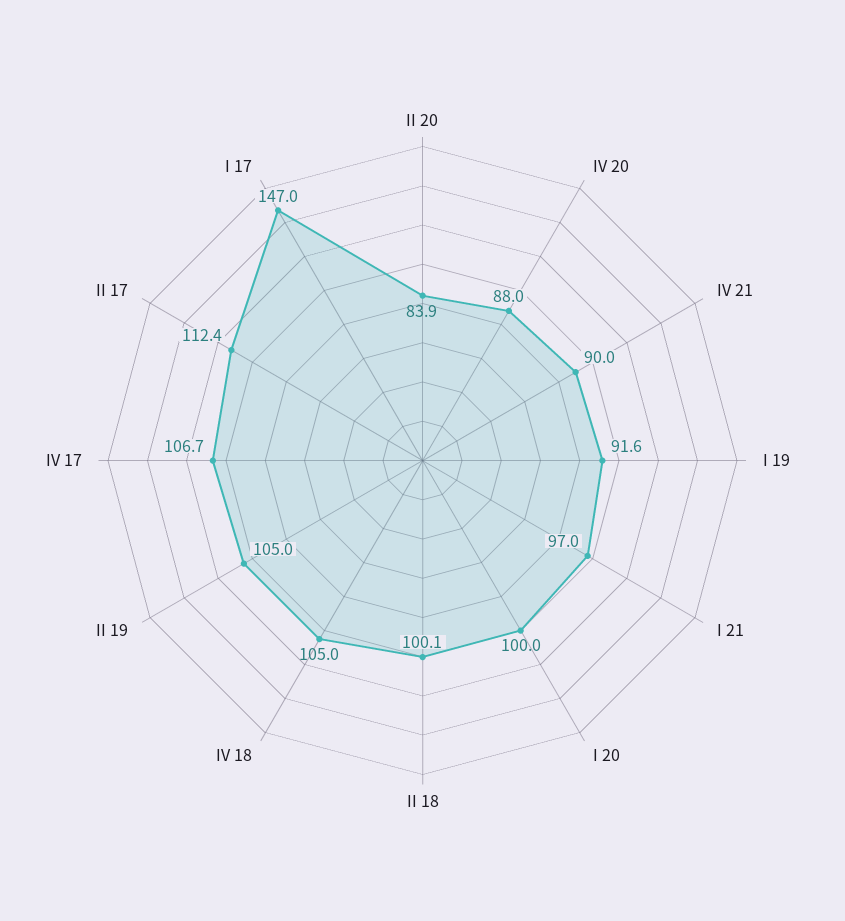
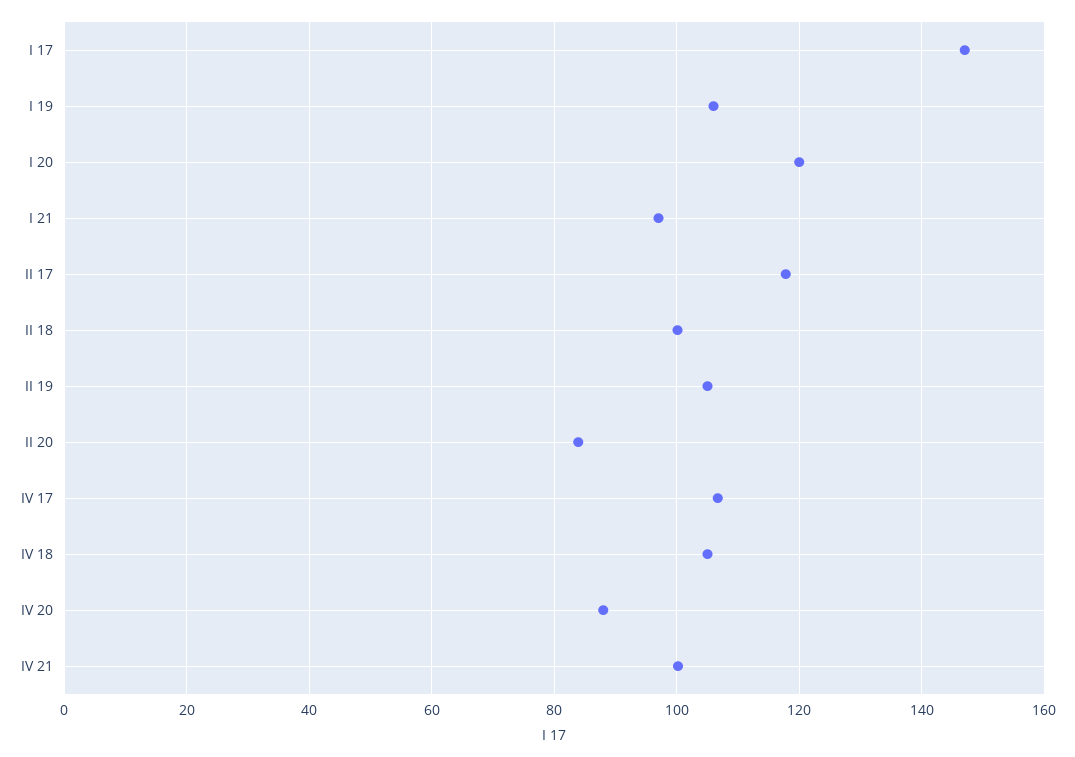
  {
    "II 20": 83.9,
    "IV 20": 88,
-   "IV 21": 90,
+   "IV 21": 100,
-   "I 19": 91.6,
+   "I 19": 106,
    "I 21": 97,
-   "I 20": 100,
+   "I 20": 120,
    "II 18": 100.1,
    "IV 18": 105,
    "II 19": 105,
    "IV 17": 106.7,
-   "II 17": 112.4,
+   "II 17": 118,
    "I 17": 147
  }

